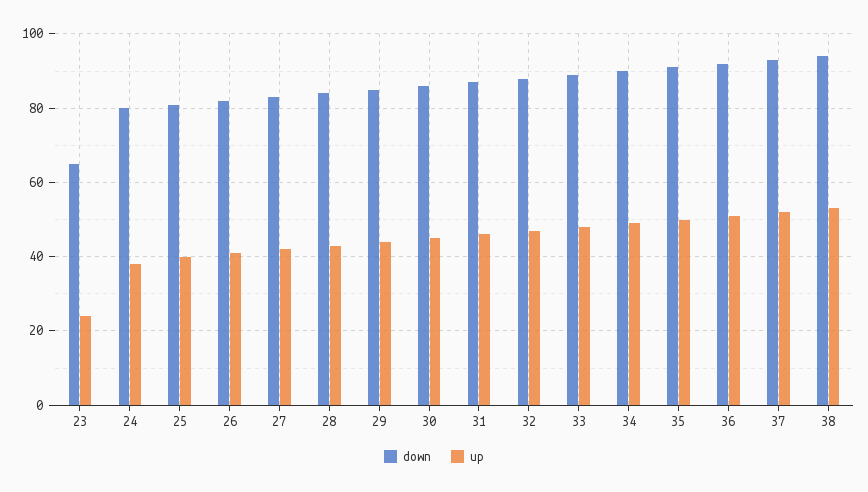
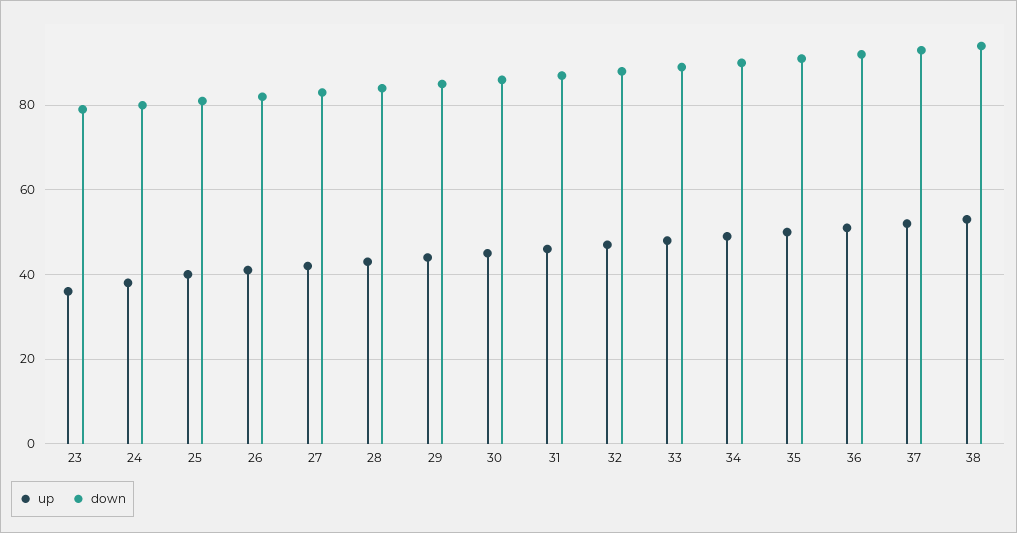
  {
    "down": {
-     "23": 65,
+     "23": 80,
      "24": 80,
      "25": 80,
      "26": 80,
      "27": 85,
      "28": 85,
      "29": 85,
      "30": 85,
      "31": 85,
      "32": 90,
      "33": 90,
      "34": 90,
      "35": 90,
      "36": 90,
      "37": 95,
      "38": 95
    },
    "up": {
-     "23": 25,
+     "23": 35,
      "24": 40,
      "25": 40,
      "26": 40,
      "27": 40,
      "28": 45,
      "29": 45,
      "30": 45,
      "31": 45,
      "32": 45,
      "33": 50,
      "34": 50,
      "35": 50,
      "36": 50,
      "37": 50,
      "38": 55
    }
  }

